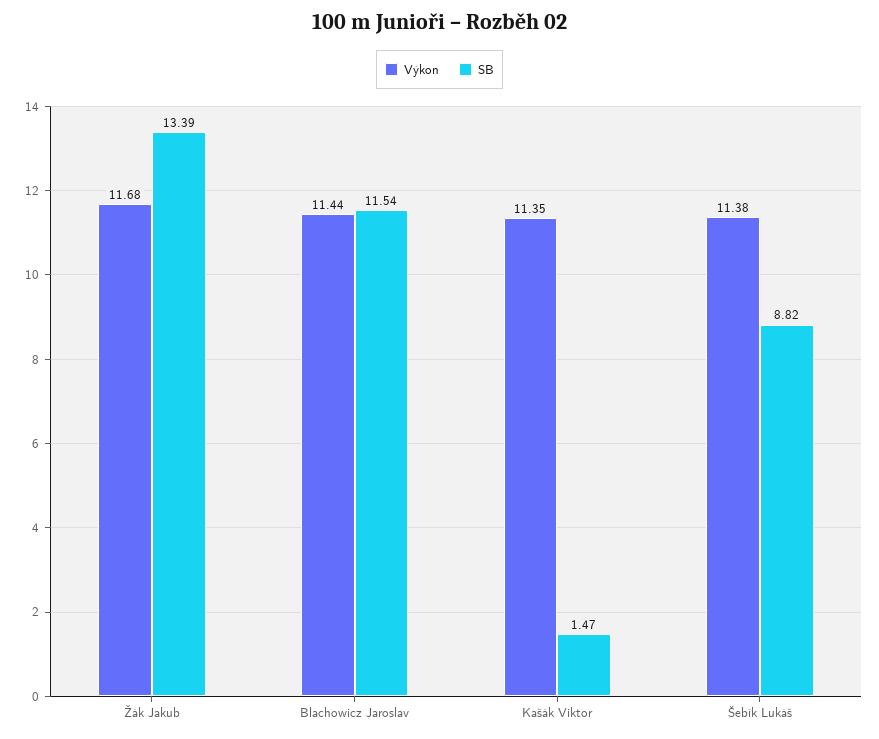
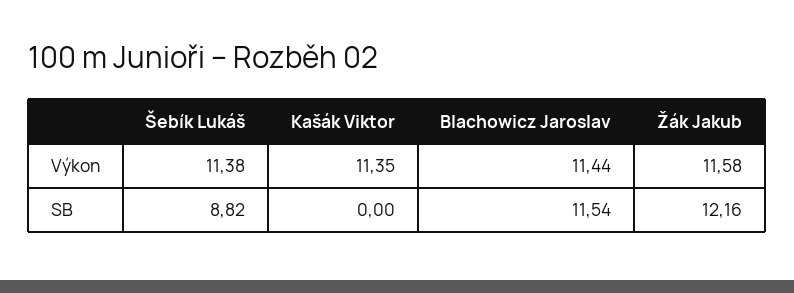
  {
    "Výkon": {
-     "Žák Jakub": 11.68,
+     "Žák Jakub": 11.58,
      "Blachowicz Jaroslav": 11.44,
      "Kašák Viktor": 11.35,
      "Šebík Lukáš": 11.38
    },
    "SB": {
-     "Žák Jakub": 13.39,
+     "Žák Jakub": 12.16,
      "Blachowicz Jaroslav": 11.54,
-     "Kašák Viktor": 1.47,
+     "Kašák Viktor": 0,
      "Šebík Lukáš": 8.82
    }
  }

